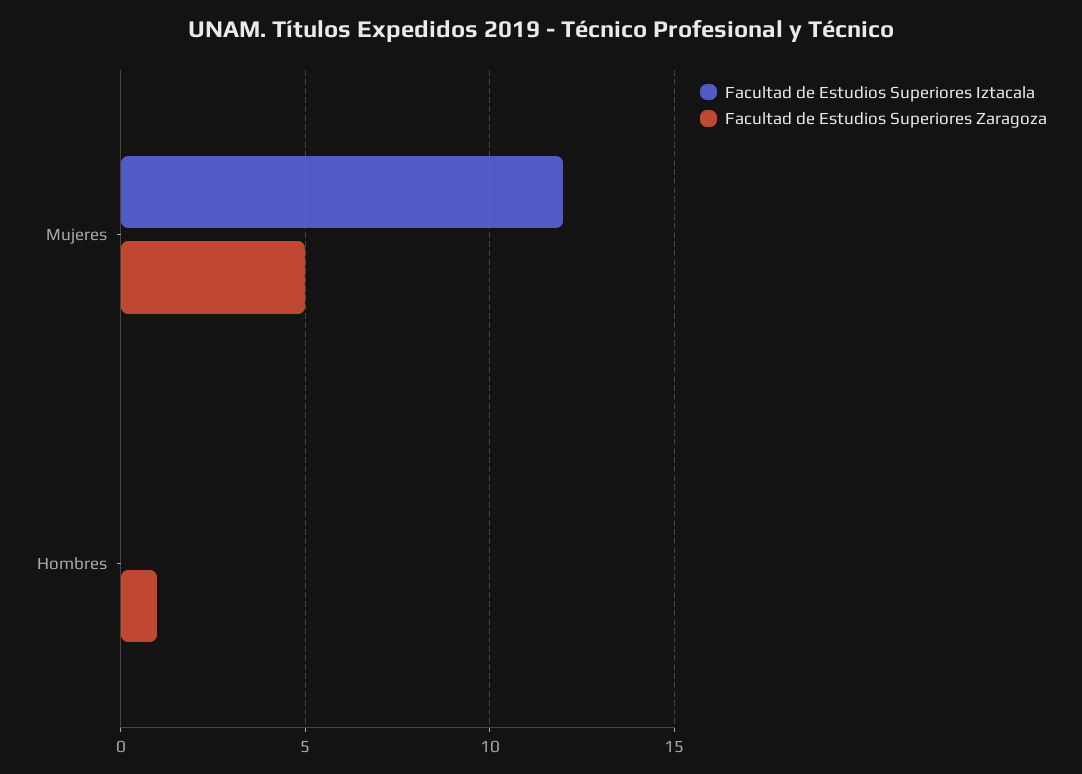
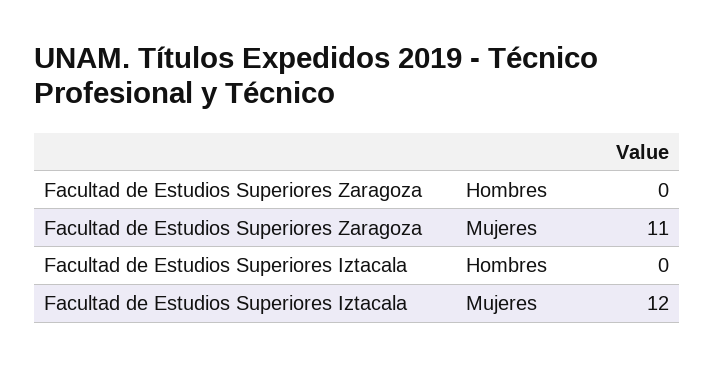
  {
    "Facultad de Estudios Superiores Iztacala": {
      "Mujeres": 12,
      "Hombres": 0
    },
    "Facultad de Estudios Superiores Zaragoza": {
-     "Mujeres": 5,
+     "Mujeres": 11,
-     "Hombres": 1
+     "Hombres": 0
    }
  }

